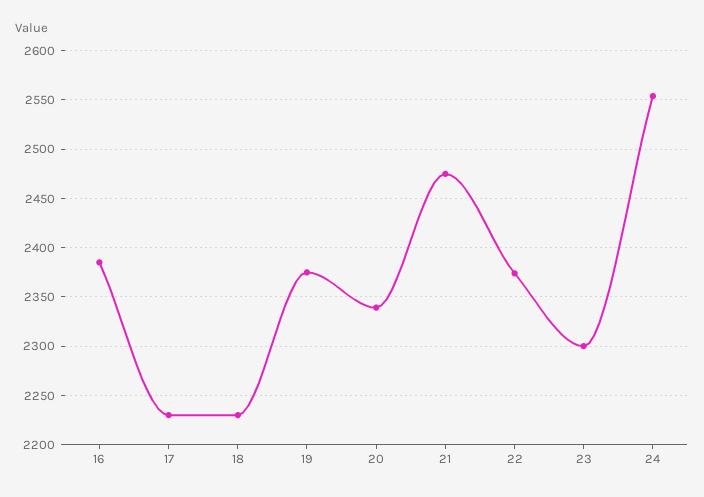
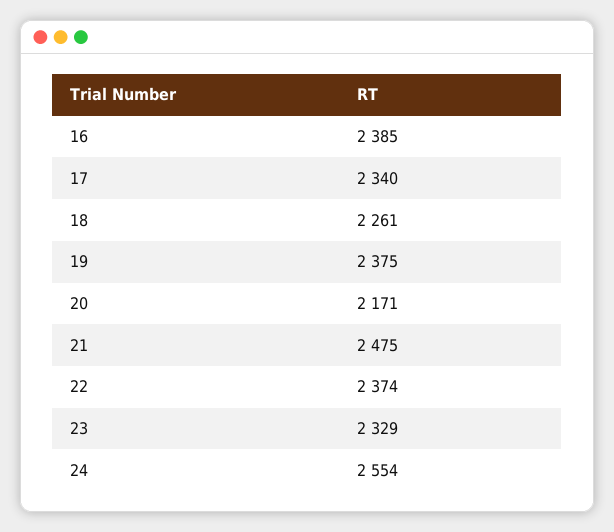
  {
    "16": 2385,
-   "17": 2230,
+   "17": 2340,
-   "18": 2230,
+   "18": 2261,
    "19": 2375,
-   "20": 2340,
+   "20": 2171,
    "21": 2475,
    "22": 2374,
-   "23": 2300,
+   "23": 2329,
    "24": 2554
  }

